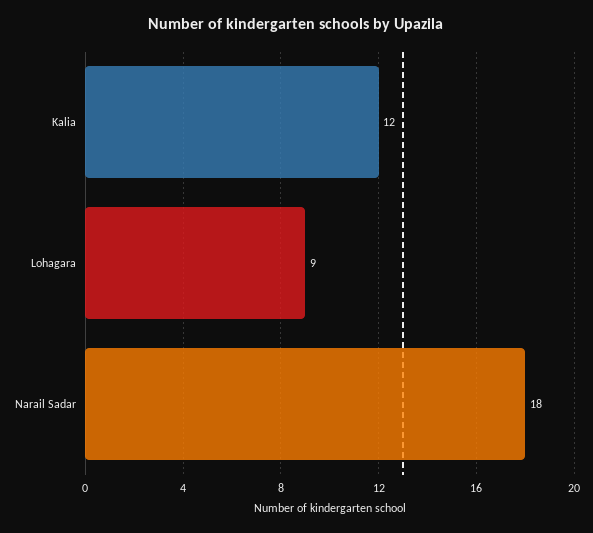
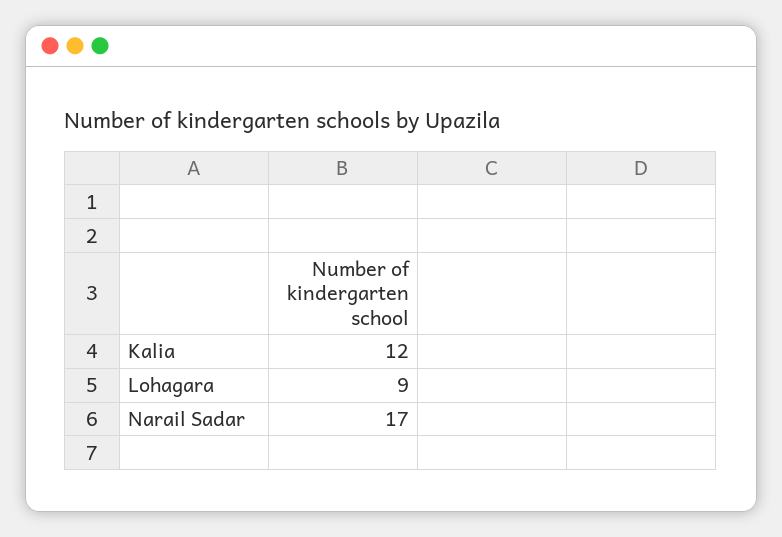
  {
    "Kalia": 12,
    "Lohagara": 9,
-   "Narail Sadar": 18
+   "Narail Sadar": 17
  }

